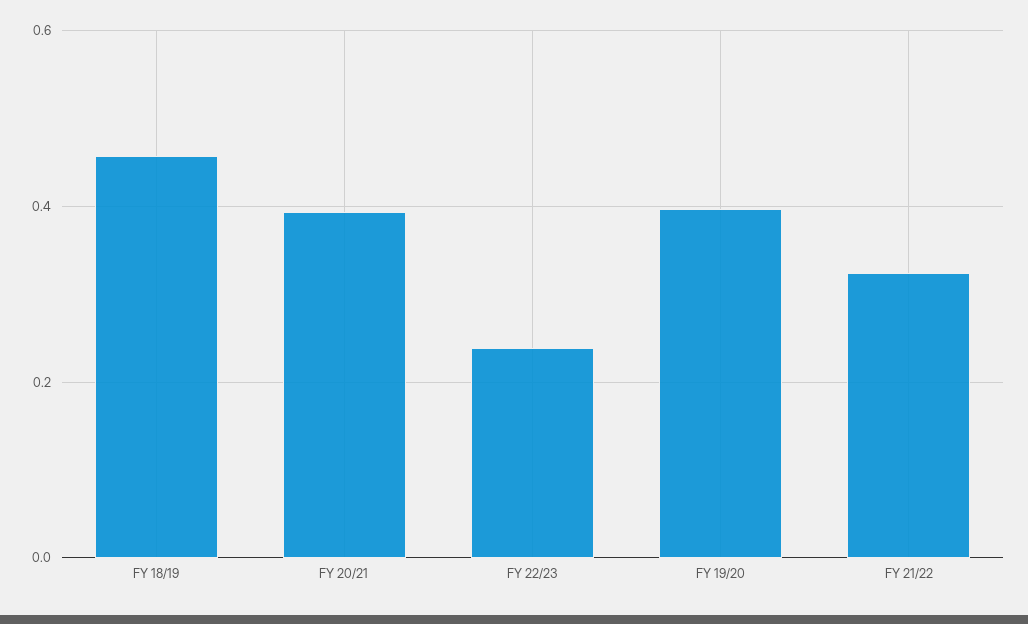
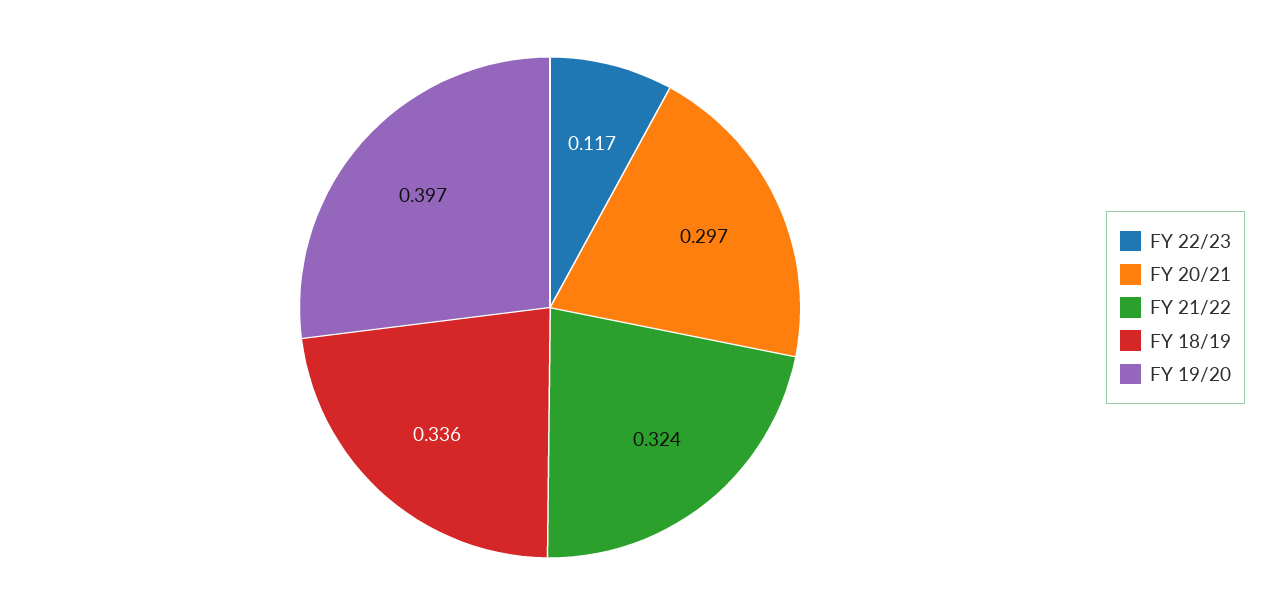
  {
-   "FY 18/19": 0.46,
+   "FY 18/19": 0.336,
-   "FY 20/21": 0.4,
+   "FY 20/21": 0.297,
-   "FY 22/23": 0.24,
+   "FY 22/23": 0.117,
    "FY 19/20": 0.397,
    "FY 21/22": 0.324
  }

